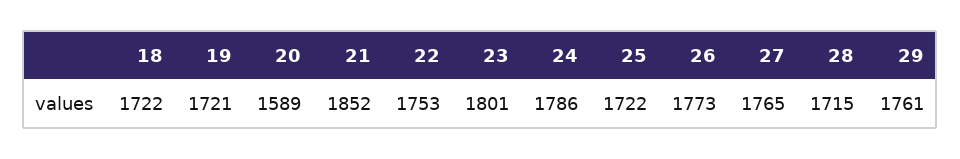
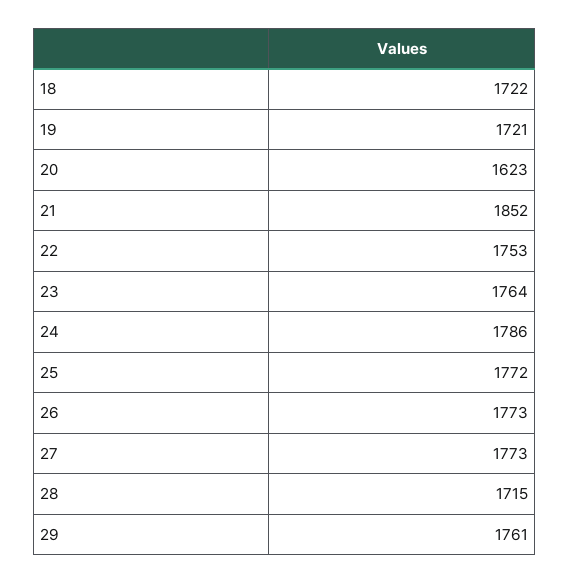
  {
    "18": 1722,
    "19": 1721,
-   "20": 1589,
+   "20": 1623,
    "21": 1852,
    "22": 1753,
-   "23": 1801,
+   "23": 1764,
    "24": 1786,
-   "25": 1722,
+   "25": 1772,
    "26": 1773,
-   "27": 1765,
+   "27": 1773,
    "28": 1715,
    "29": 1761
  }

